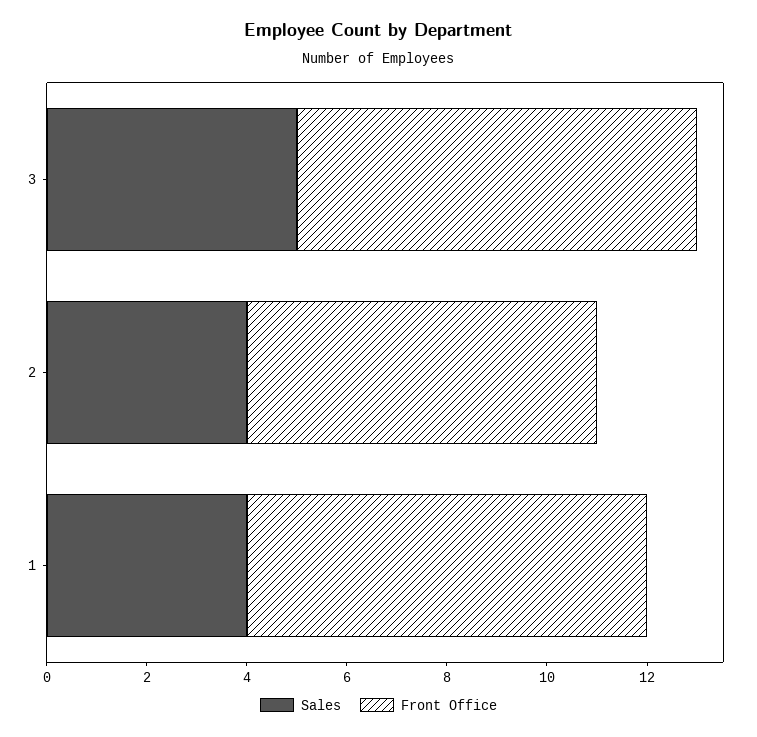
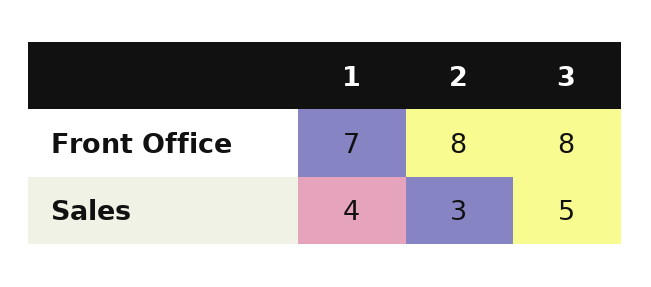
  {
    "Sales": {
      "3": 5,
-     "2": 4,
+     "2": 3,
      "1": 4
    },
    "Front Office": {
      "3": 8,
-     "2": 7,
+     "2": 8,
-     "1": 8
+     "1": 7
    }
  }

